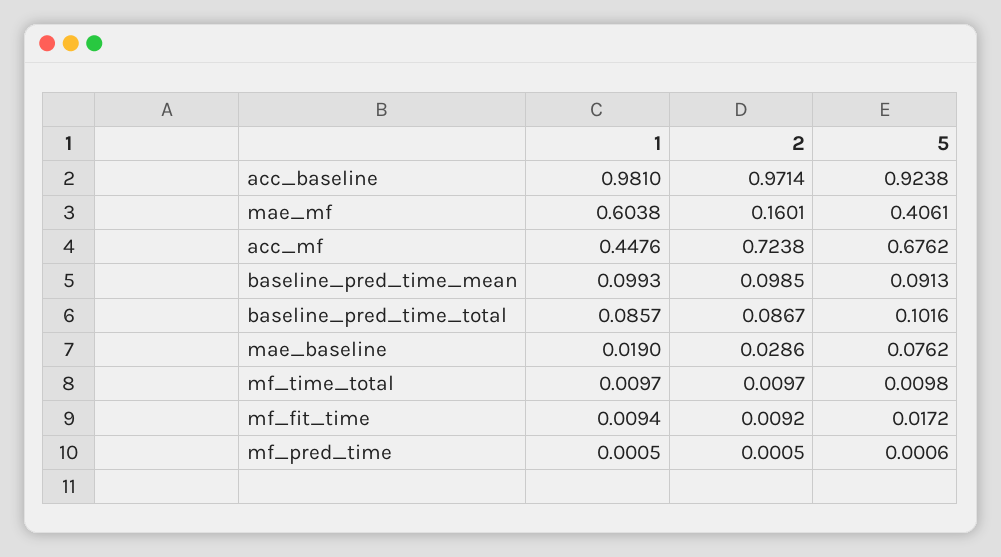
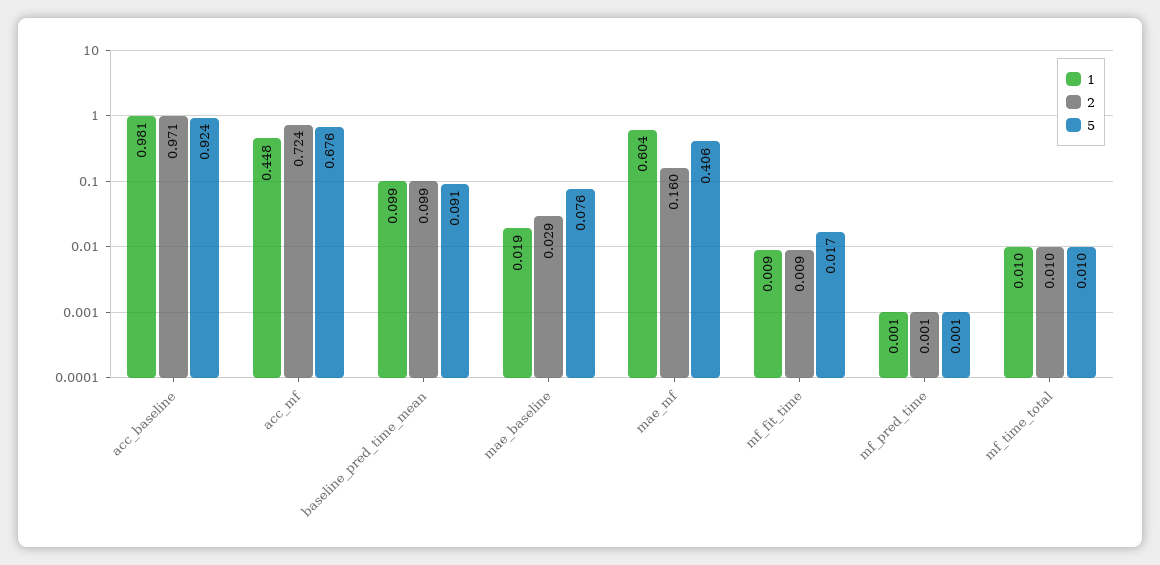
  {
    "1": {
      "acc_baseline": 0.981,
      "mae_mf": 0.6038,
      "acc_mf": 0.4476,
      "baseline_pred_time_mean": 0.0993,
-     "baseline_pred_time_total": 0.0857,
      "mae_baseline": 0.019,
      "mf_time_total": 0.0097,
      "mf_fit_time": 0.0094,
      "mf_pred_time": 0.0005
    },
    "2": {
      "acc_baseline": 0.9714,
      "mae_mf": 0.1601,
      "acc_mf": 0.7238,
      "baseline_pred_time_mean": 0.0985,
-     "baseline_pred_time_total": 0.0867,
      "mae_baseline": 0.0286,
      "mf_time_total": 0.0097,
      "mf_fit_time": 0.0092,
      "mf_pred_time": 0.0005
    },
    "5": {
      "acc_baseline": 0.9238,
      "mae_mf": 0.4061,
      "acc_mf": 0.6762,
      "baseline_pred_time_mean": 0.0913,
-     "baseline_pred_time_total": 0.1016,
      "mae_baseline": 0.0762,
      "mf_time_total": 0.0098,
      "mf_fit_time": 0.0172,
      "mf_pred_time": 0.0006
    }
  }

